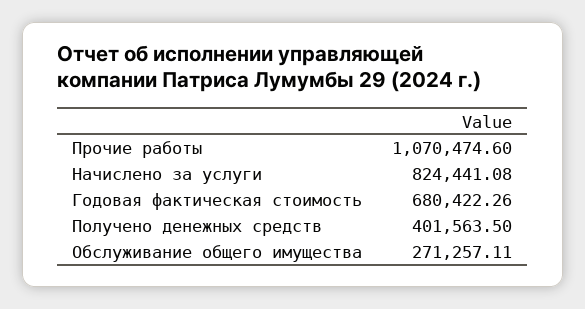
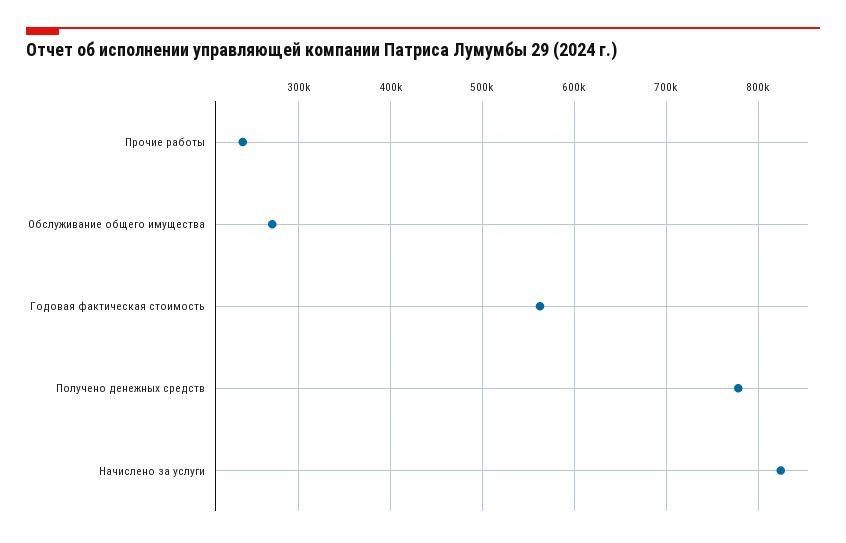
  {
-   "Прочие работы": 1070474.6,
+   "Прочие работы": 240000,
    "Начислено за услуги": 824441.08,
-   "Годовая фактическая стоимость": 680422.26,
+   "Годовая фактическая стоимость": 560000,
-   "Получено денежных средств": 401563.5,
+   "Получено денежных средств": 780000,
    "Обслуживание общего имущества": 271257.11
  }

